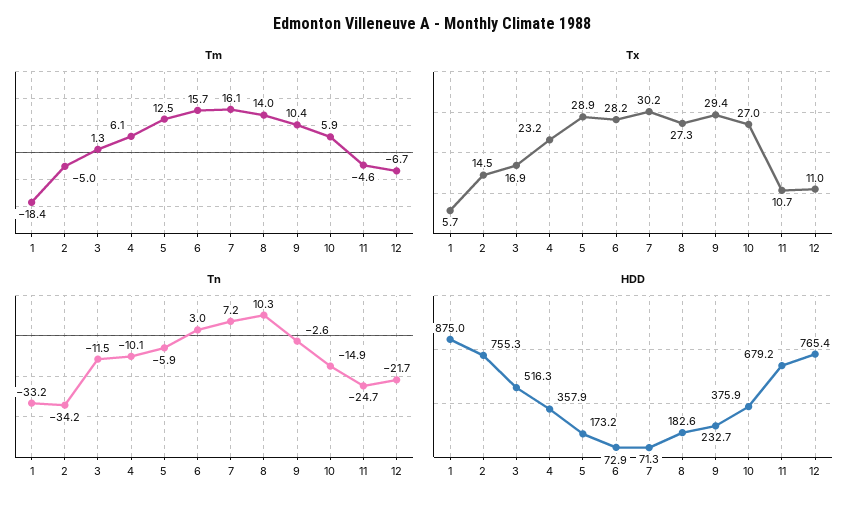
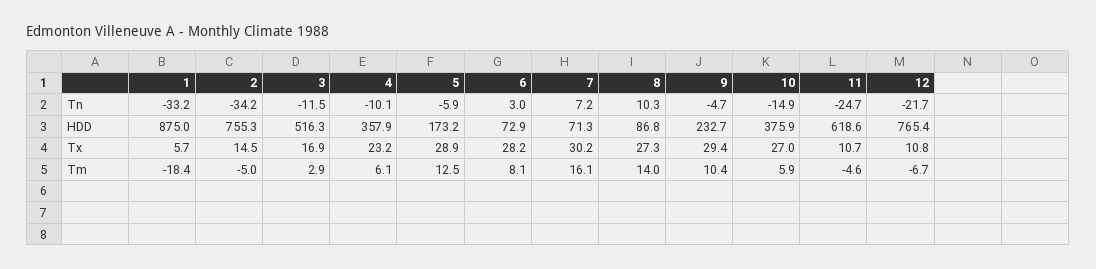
  {
    "Tm": {
      "1": -18.4,
      "2": -5,
-     "3": 1.3,
+     "3": 2.9,
      "4": 6.1,
      "5": 12.5,
-     "6": 15.7,
+     "6": 8.1,
      "7": 16.1,
      "8": 14,
      "9": 10.4,
      "10": 5.9,
      "11": -4.6,
      "12": -6.7
    },
    "Tx": {
      "1": 5.7,
      "2": 14.5,
      "3": 16.9,
      "4": 23.2,
      "5": 28.9,
      "6": 28.2,
      "7": 30.2,
      "8": 27.3,
      "9": 29.4,
      "10": 27,
      "11": 10.7,
-     "12": 11
+     "12": 10.8
    },
    "Tn": {
      "1": -33.2,
      "2": -34.2,
      "3": -11.5,
      "4": -10.1,
      "5": -5.9,
      "6": 3,
      "7": 7.2,
      "8": 10.3,
-     "9": -2.6,
+     "9": -4.7,
      "10": -14.9,
      "11": -24.7,
      "12": -21.7
    },
    "HDD": {
      "1": 875,
      "2": 755.3,
      "3": 516.3,
      "4": 357.9,
      "5": 173.2,
      "6": 72.9,
      "7": 71.3,
-     "8": 182.6,
+     "8": 86.8,
      "9": 232.7,
      "10": 375.9,
-     "11": 679.2,
+     "11": 618.6,
      "12": 765.4
    }
  }

